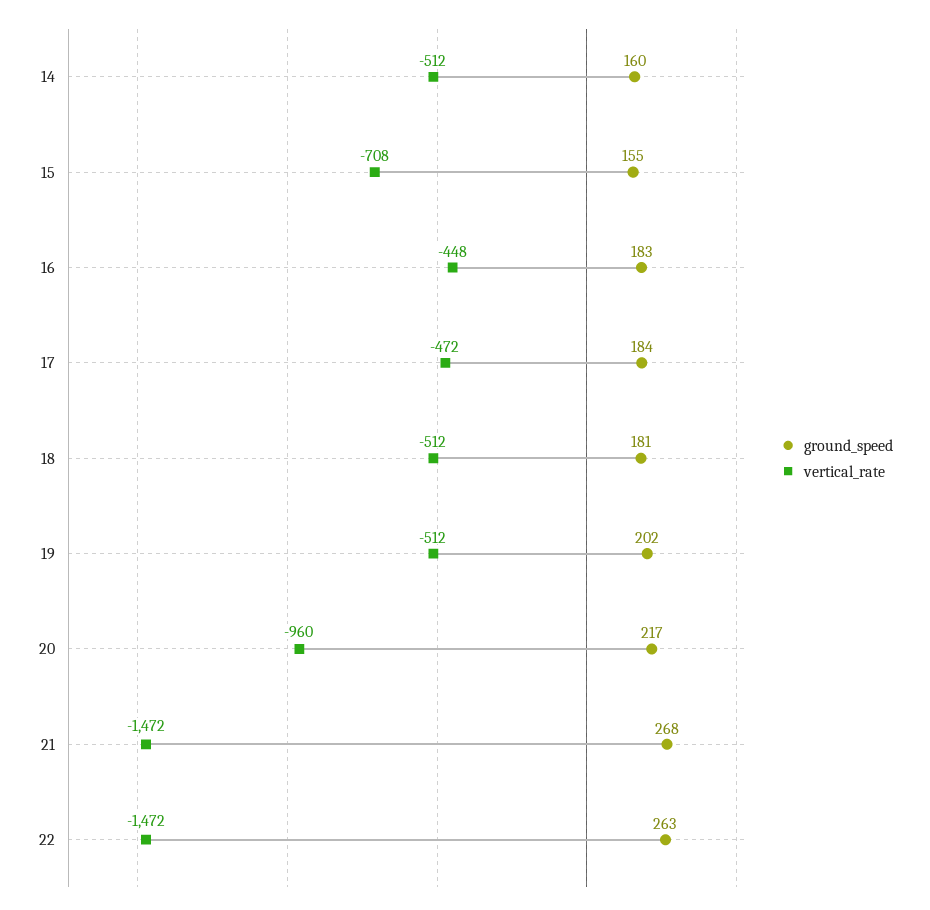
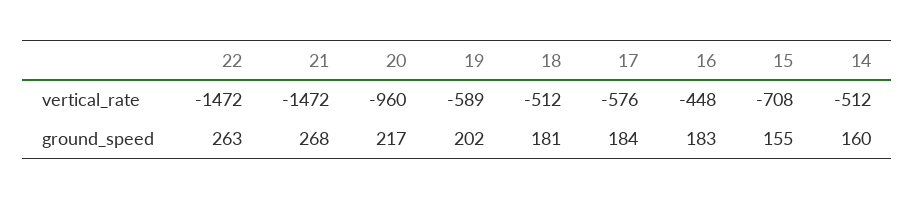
  {
    "ground_speed": {
      "14": 160,
      "15": 155,
      "16": 183,
      "17": 184,
      "18": 181,
      "19": 202,
      "20": 217,
      "21": 268,
      "22": 263
    },
    "vertical_rate": {
      "14": -512,
      "15": -708,
      "16": -448,
-     "17": -472,
+     "17": -576,
      "18": -512,
-     "19": -512,
+     "19": -589,
      "20": -960,
      "21": -1472,
      "22": -1472
    }
  }

